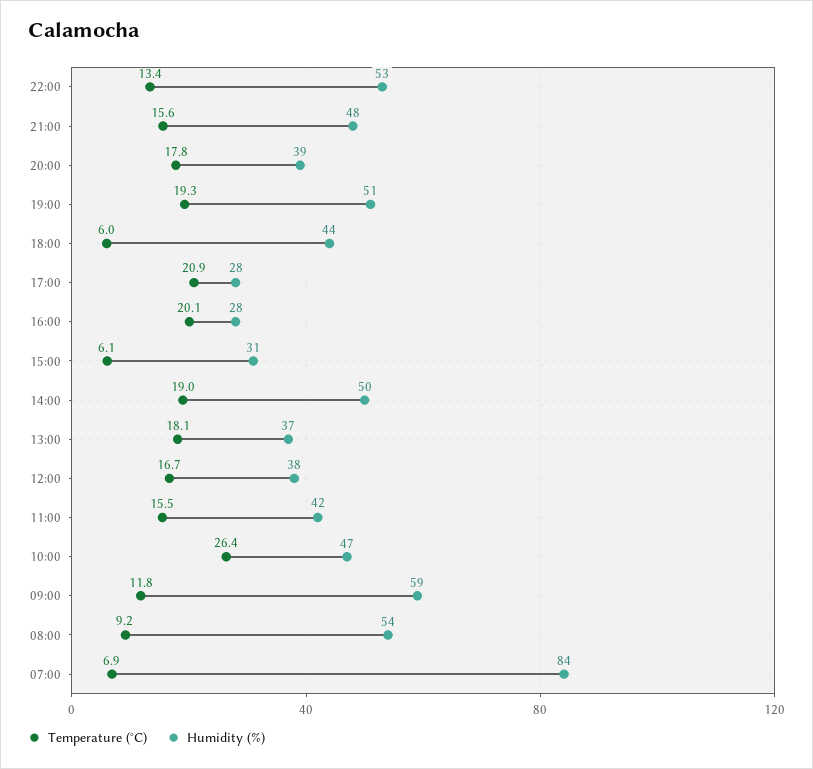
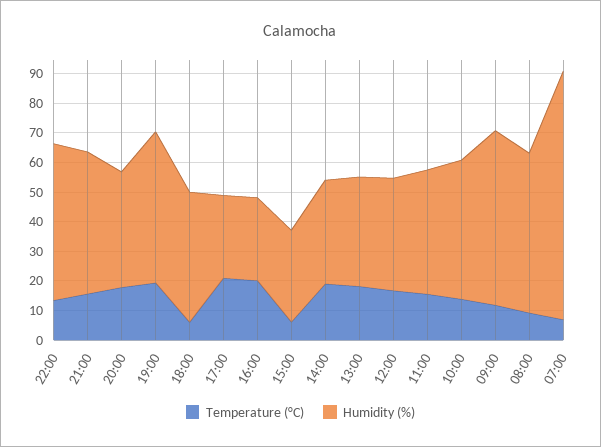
  {
    "Temperature (°C)": {
      "22:00": 13.4,
      "21:00": 15.6,
      "20:00": 17.8,
      "19:00": 19.3,
      "18:00": 6,
      "17:00": 20.9,
      "16:00": 20.1,
      "15:00": 6.1,
      "14:00": 19,
      "13:00": 18.1,
      "12:00": 16.7,
      "11:00": 15.5,
-     "10:00": 26.4,
+     "10:00": 15,
      "09:00": 11.8,
      "08:00": 9.2,
      "07:00": 6.9
    },
    "Humidity (%)": {
      "22:00": 53,
      "21:00": 48,
      "20:00": 39,
      "19:00": 51,
      "18:00": 44,
      "17:00": 28,
      "16:00": 28,
      "15:00": 31,
-     "14:00": 50,
+     "14:00": 35,
      "13:00": 37,
      "12:00": 38,
      "11:00": 42,
      "10:00": 47,
      "09:00": 59,
      "08:00": 54,
      "07:00": 84
    }
  }

